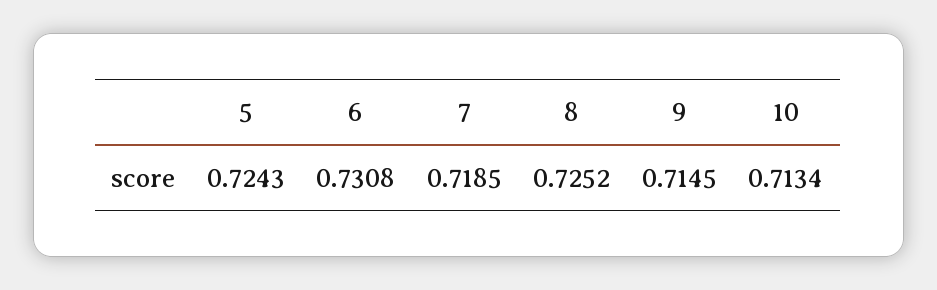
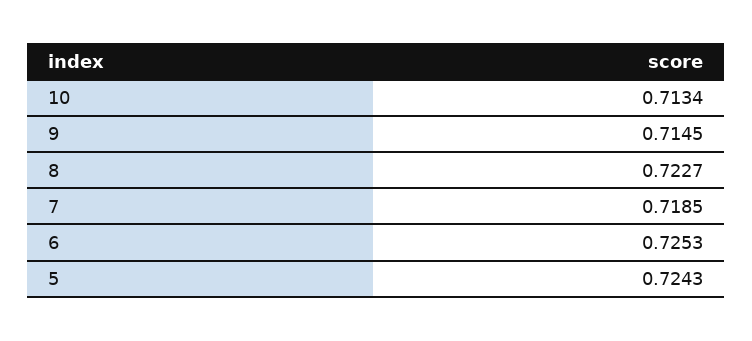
  {
    "5": 0.7243,
-   "6": 0.7308,
+   "6": 0.7253,
    "7": 0.7185,
-   "8": 0.7252,
+   "8": 0.7227,
    "9": 0.7145,
    "10": 0.7134
  }

